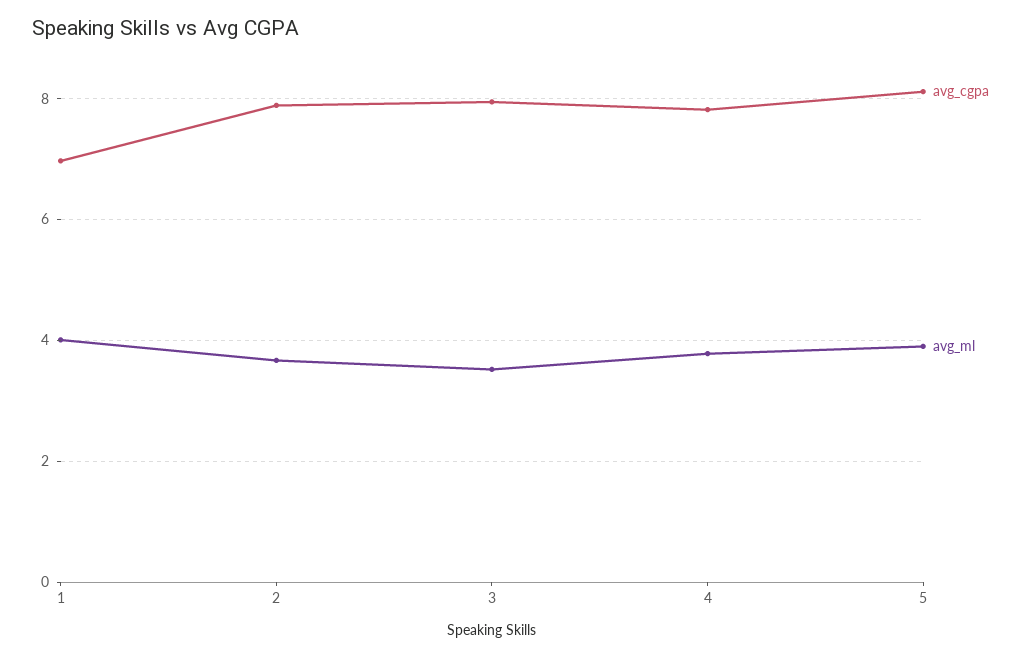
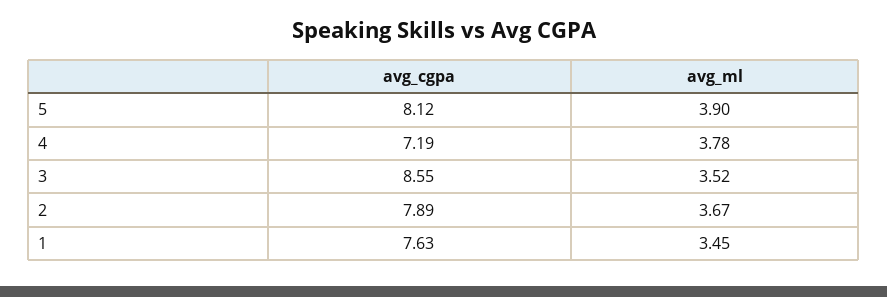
  {
    "avg_cgpa": {
-     "1": 7,
+     "1": 7.63,
      "2": 7.89,
-     "3": 8,
+     "3": 8.55,
-     "4": 7.8,
+     "4": 7.19,
      "5": 8.12
    },
    "avg_ml": {
-     "1": 4,
+     "1": 3.45,
      "2": 3.67,
      "3": 3.52,
      "4": 3.78,
      "5": 3.9
    }
  }

